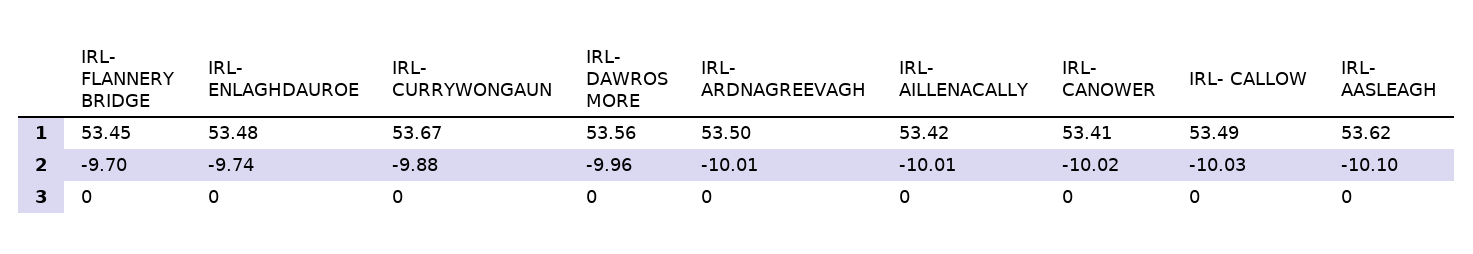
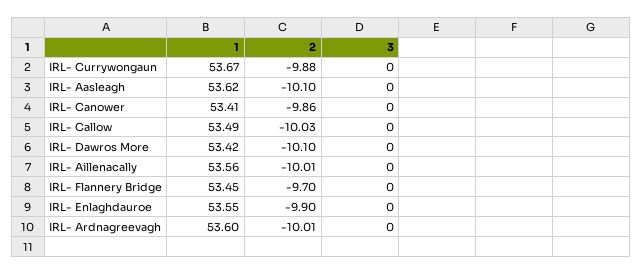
  {
    "IRL- FLANNERY BRIDGE": {
      "1": 53.45,
      "2": -9.7,
      "3": 0
    },
    "IRL- ENLAGHDAUROE": {
-     "1": 53.48,
+     "1": 53.55,
-     "2": -9.74,
+     "2": -9.9,
      "3": 0
    },
    "IRL- CURRYWONGAUN": {
      "1": 53.67,
      "2": -9.88,
      "3": 0
    },
    "IRL- DAWROS MORE": {
-     "1": 53.56,
+     "1": 53.42,
-     "2": -9.96,
+     "2": -10.1,
      "3": 0
    },
    "IRL- ARDNAGREEVAGH": {
-     "1": 53.5,
+     "1": 53.6,
      "2": -10.01,
      "3": 0
    },
    "IRL- AILLENACALLY": {
-     "1": 53.42,
+     "1": 53.56,
      "2": -10.01,
      "3": 0
    },
    "IRL- CANOWER": {
      "1": 53.41,
-     "2": -10.02,
+     "2": -9.86,
      "3": 0
    },
    "IRL- CALLOW": {
      "1": 53.49,
      "2": -10.03,
      "3": 0
    },
    "IRL- AASLEAGH": {
      "1": 53.62,
      "2": -10.1,
      "3": 0
    }
  }

